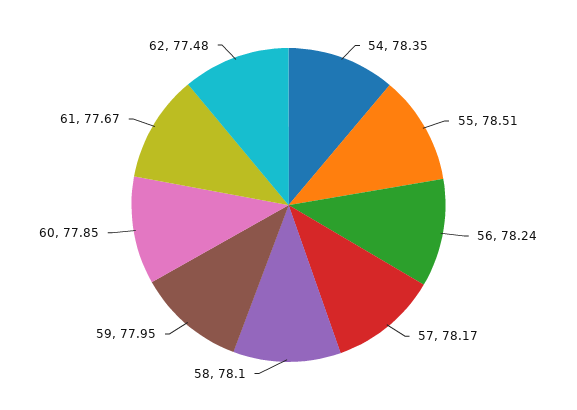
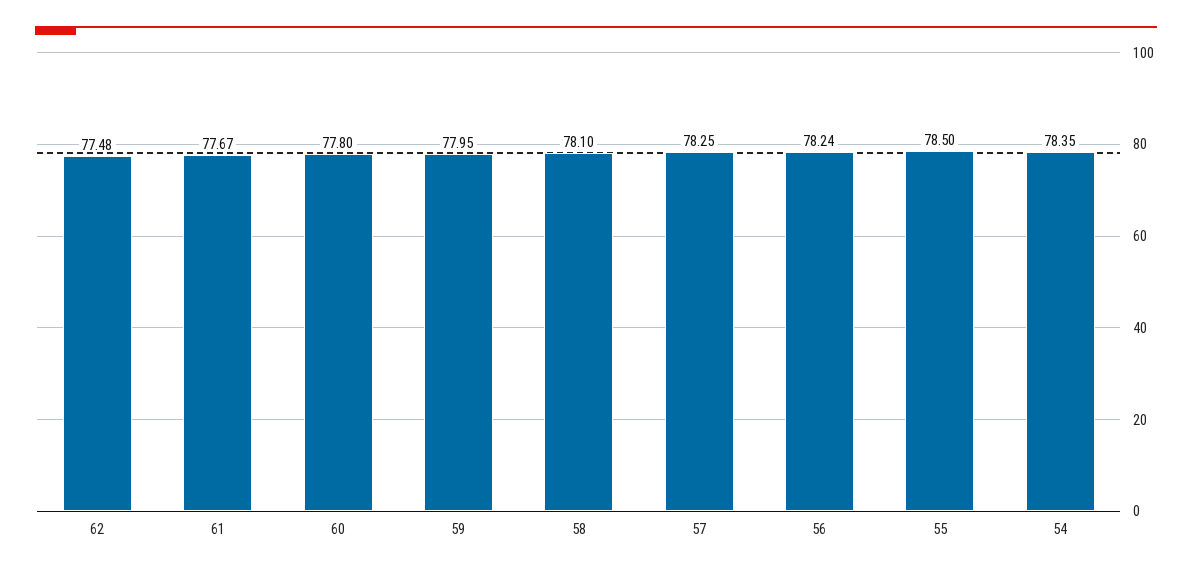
  {
    "54": 78.35,
-   "55": 78.51,
+   "55": 78.5,
    "56": 78.24,
-   "57": 78.17,
+   "57": 78.25,
    "58": 78.1,
    "59": 77.95,
-   "60": 77.85,
+   "60": 77.8,
    "61": 77.67,
    "62": 77.48
  }

